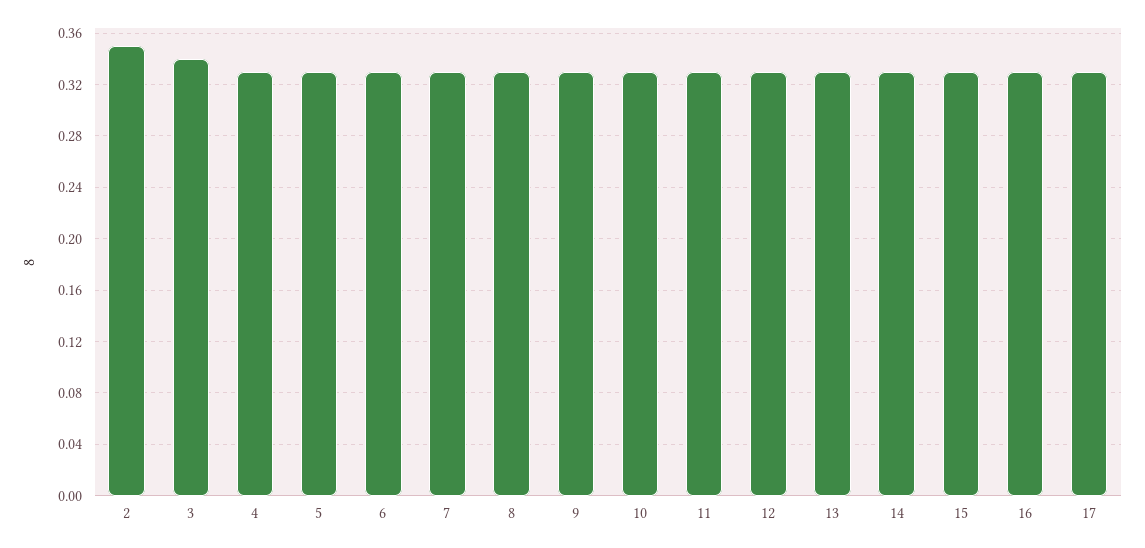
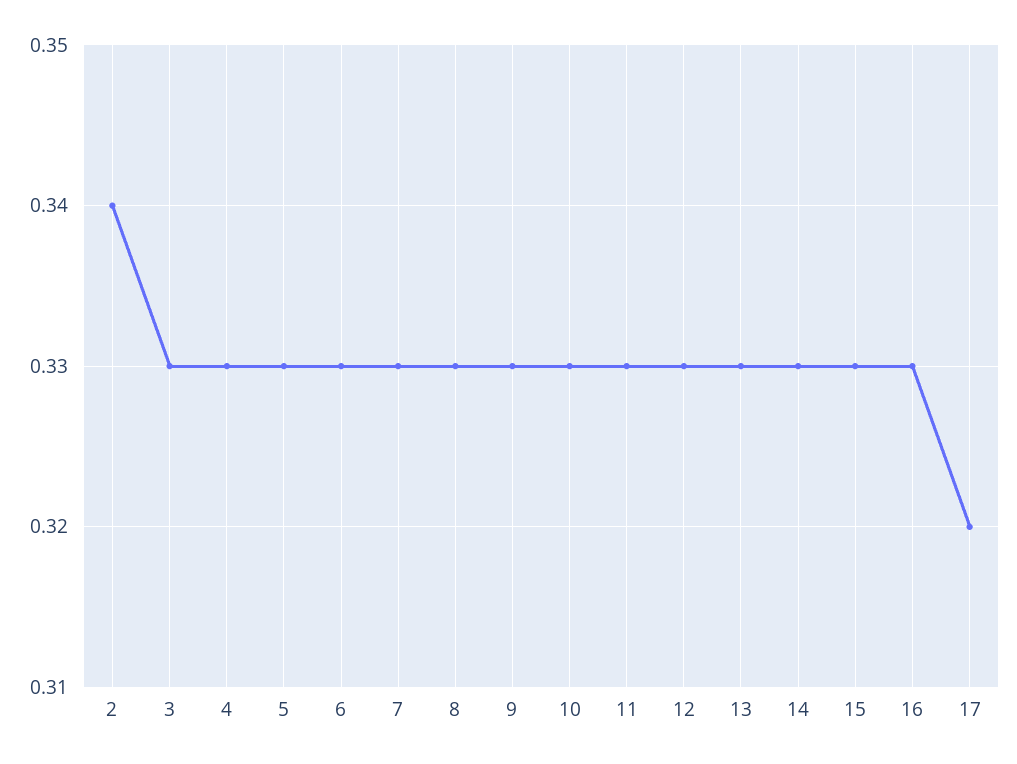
  {
-   "2": 0.35,
+   "2": 0.34,
-   "3": 0.34,
+   "3": 0.33,
    "4": 0.33,
    "5": 0.33,
    "6": 0.33,
    "7": 0.33,
    "8": 0.33,
    "9": 0.33,
    "10": 0.33,
    "11": 0.33,
    "12": 0.33,
    "13": 0.33,
    "14": 0.33,
    "15": 0.33,
    "16": 0.33,
-   "17": 0.33
+   "17": 0.32
  }

